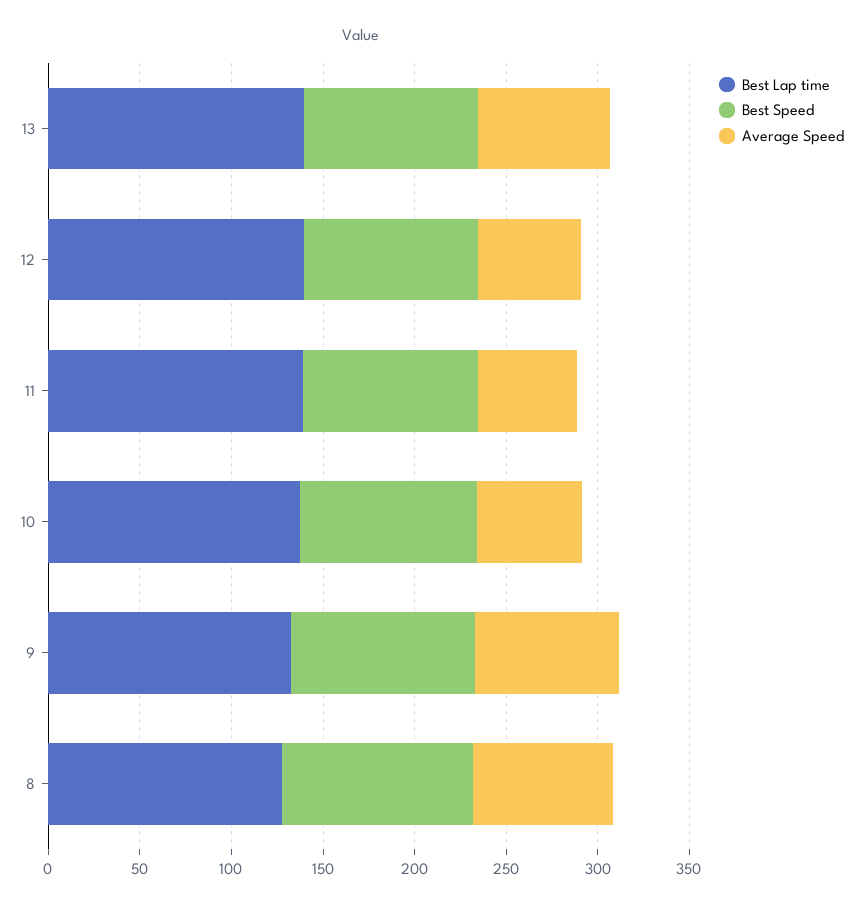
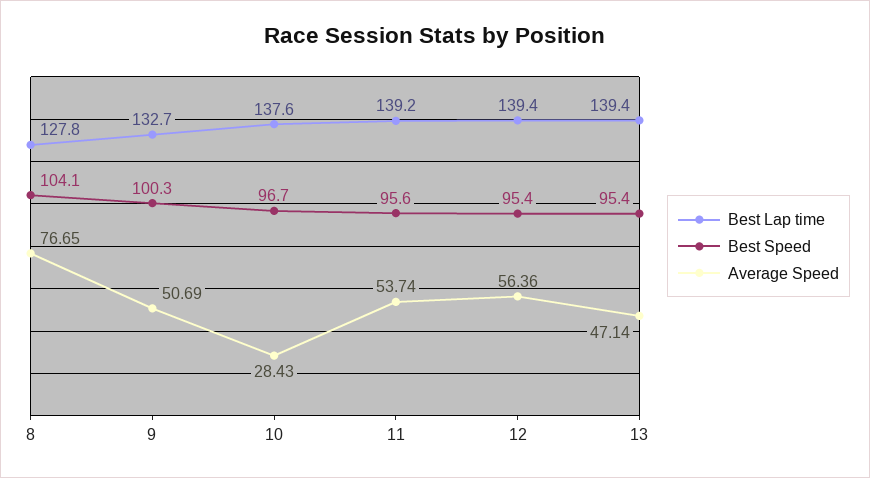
  {
    "Best Lap time": {
      "13": 139.4,
      "12": 139.4,
      "11": 139.2,
      "10": 137.6,
      "9": 132.7,
      "8": 127.8
    },
    "Best Speed": {
      "13": 95.4,
      "12": 95.4,
      "11": 95.6,
      "10": 96.7,
      "9": 100.3,
      "8": 104.1
    },
    "Average Speed": {
-     "13": 70,
+     "13": 47.14,
      "12": 56.36,
      "11": 53.74,
-     "10": 60,
+     "10": 28.43,
-     "9": 80,
+     "9": 50.69,
      "8": 76.65
    }
  }

